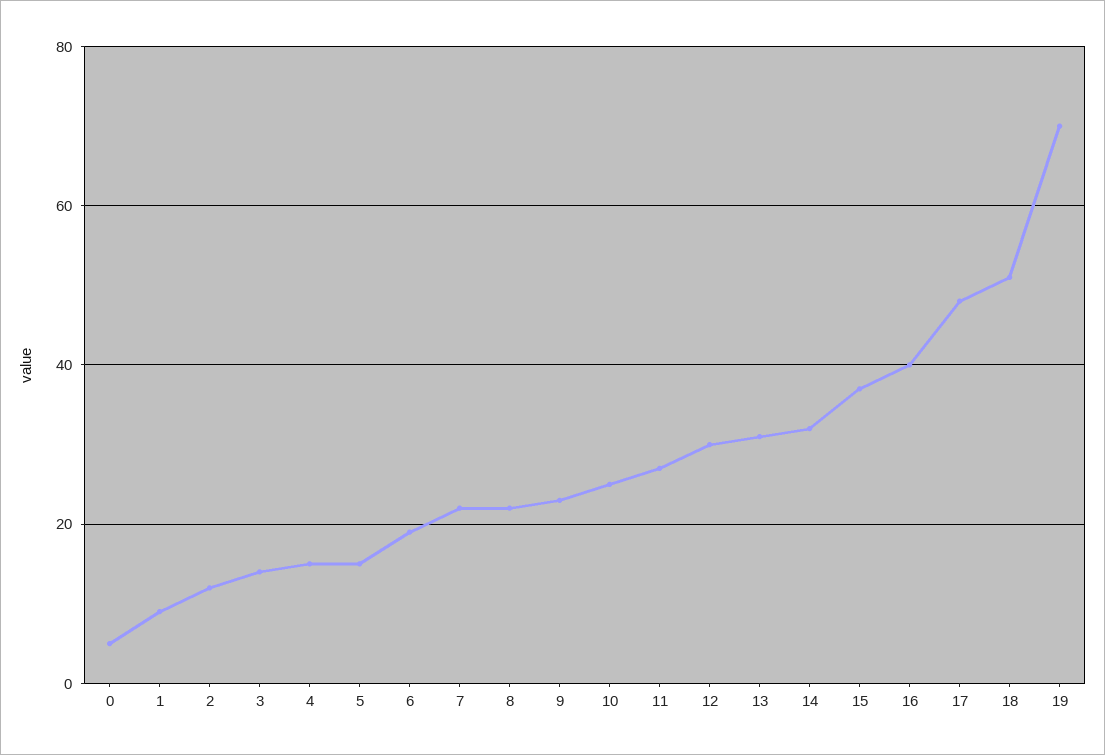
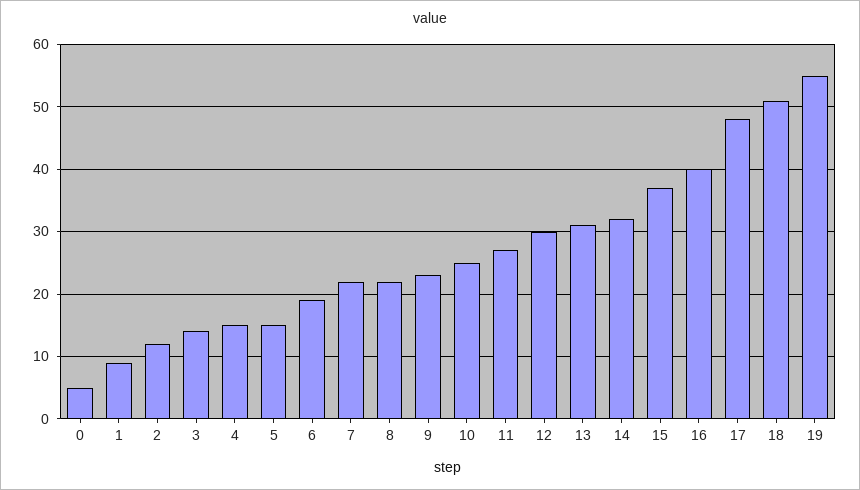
  {
    "0": 5,
    "1": 9,
    "2": 12,
    "3": 14,
    "4": 15,
    "5": 15,
    "6": 19,
    "7": 22,
    "8": 22,
    "9": 23,
    "10": 25,
    "11": 27,
    "12": 30,
    "13": 31,
    "14": 32,
    "15": 37,
    "16": 40,
    "17": 48,
    "18": 51,
-   "19": 70
+   "19": 55
  }

